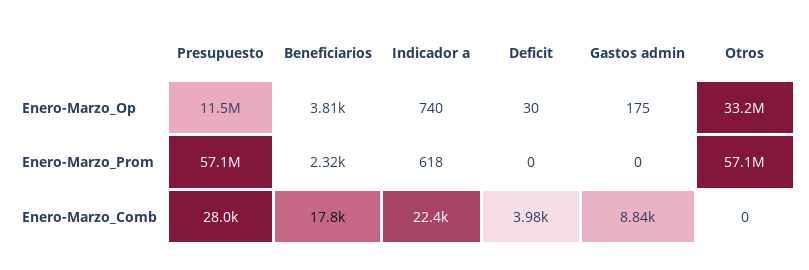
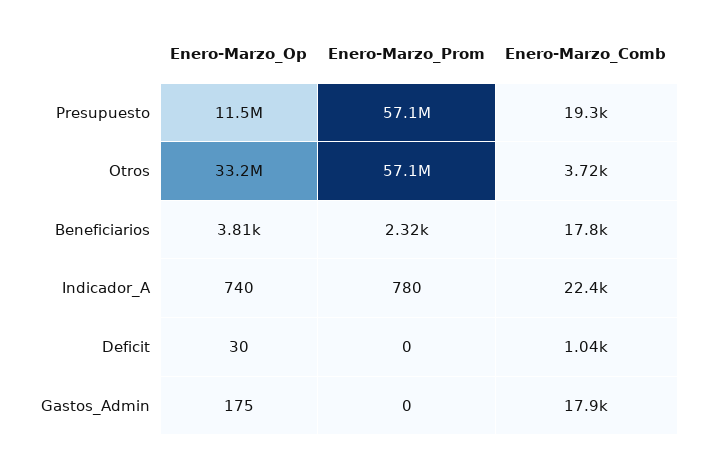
  {
    "Presupuesto": {
      "Enero-Marzo_Op": 11500000,
      "Enero-Marzo_Prom": 57100000,
-     "Enero-Marzo_Comb": 28000
+     "Enero-Marzo_Comb": 19300
    },
    "Beneficiarios": {
      "Enero-Marzo_Op": 3810,
      "Enero-Marzo_Prom": 2320,
      "Enero-Marzo_Comb": 17800
    },
    "Indicador a": {
      "Enero-Marzo_Op": 740,
-     "Enero-Marzo_Prom": 618,
+     "Enero-Marzo_Prom": 780,
      "Enero-Marzo_Comb": 22400
    },
    "Deficit": {
      "Enero-Marzo_Op": 30,
      "Enero-Marzo_Prom": 0,
-     "Enero-Marzo_Comb": 3980
+     "Enero-Marzo_Comb": 1040
    },
    "Gastos admin": {
      "Enero-Marzo_Op": 175,
      "Enero-Marzo_Prom": 0,
-     "Enero-Marzo_Comb": 8840
+     "Enero-Marzo_Comb": 17900
    },
    "Otros": {
      "Enero-Marzo_Op": 33200000,
      "Enero-Marzo_Prom": 57100000,
-     "Enero-Marzo_Comb": 0
+     "Enero-Marzo_Comb": 3720
    }
  }

